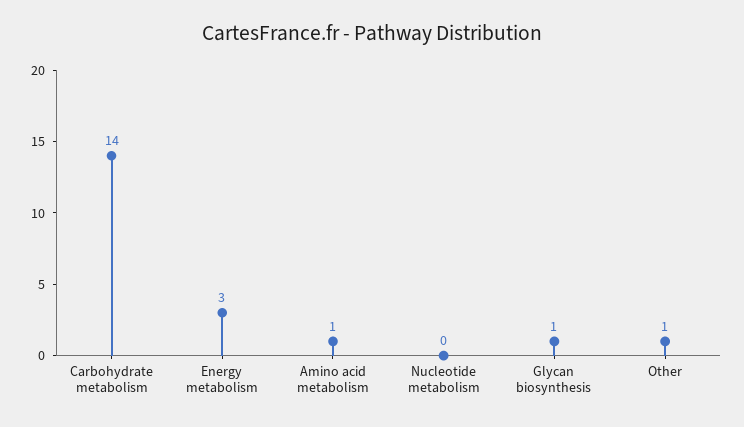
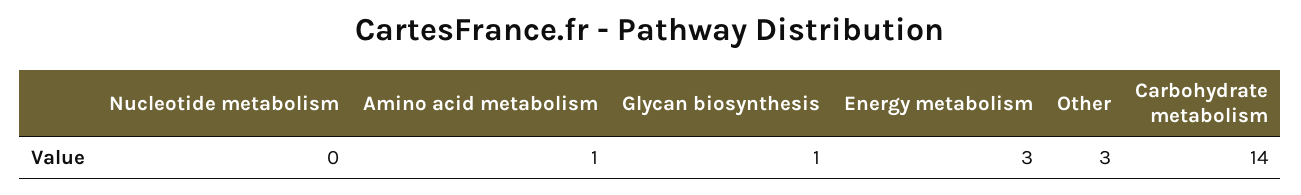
  {
    "Carbohydrate metabolism": 14,
    "Energy metabolism": 3,
    "Amino acid metabolism": 1,
    "Nucleotide metabolism": 0,
    "Glycan biosynthesis": 1,
-   "Other": 1
+   "Other": 3
  }

